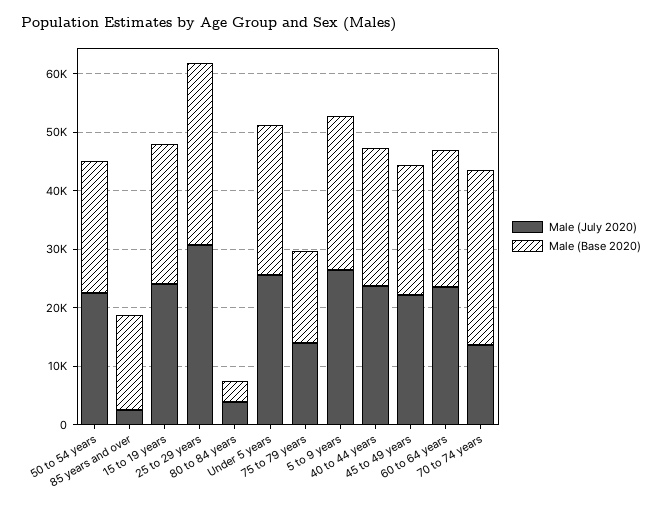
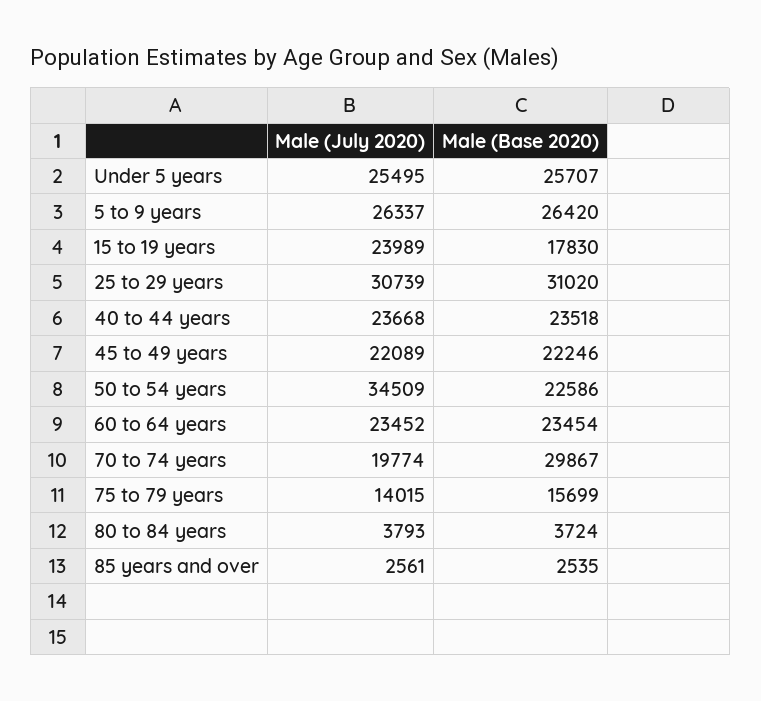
  {
    "Male (July 2020)": {
-     "50 to 54 years": 22000,
+     "50 to 54 years": 34509,
      "85 years and over": 2561,
      "15 to 19 years": 23989,
      "25 to 29 years": 30739,
      "80 to 84 years": 3793,
      "Under 5 years": 25495,
      "75 to 79 years": 14015,
      "5 to 9 years": 26337,
      "40 to 44 years": 23668,
      "45 to 49 years": 22089,
      "60 to 64 years": 23452,
-     "70 to 74 years": 14000
+     "70 to 74 years": 19774
    },
    "Male (Base 2020)": {
      "50 to 54 years": 22586,
-     "85 years and over": 16000,
+     "85 years and over": 2535,
-     "15 to 19 years": 24000,
+     "15 to 19 years": 17830,
      "25 to 29 years": 31020,
      "80 to 84 years": 3724,
      "Under 5 years": 25707,
      "75 to 79 years": 15699,
      "5 to 9 years": 26420,
      "40 to 44 years": 23518,
      "45 to 49 years": 22246,
      "60 to 64 years": 23454,
      "70 to 74 years": 29867
    }
  }

